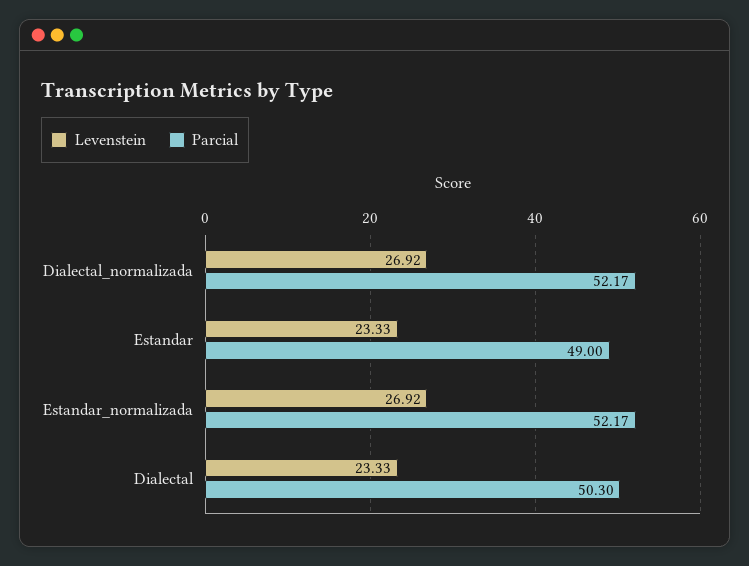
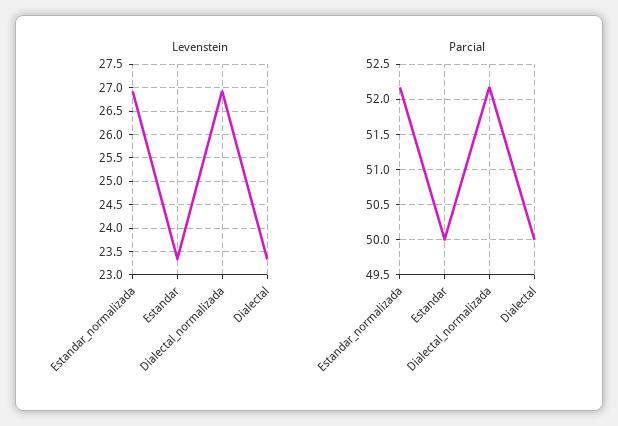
  {
    "Levenstein": {
      "Dialectal_normalizada": 26.92,
      "Estandar": 23.33,
      "Estandar_normalizada": 26.92,
      "Dialectal": 23.33
    },
    "Parcial": {
      "Dialectal_normalizada": 52.17,
-     "Estandar": 49,
+     "Estandar": 50,
      "Estandar_normalizada": 52.17,
-     "Dialectal": 50.3
+     "Dialectal": 50
    }
  }

